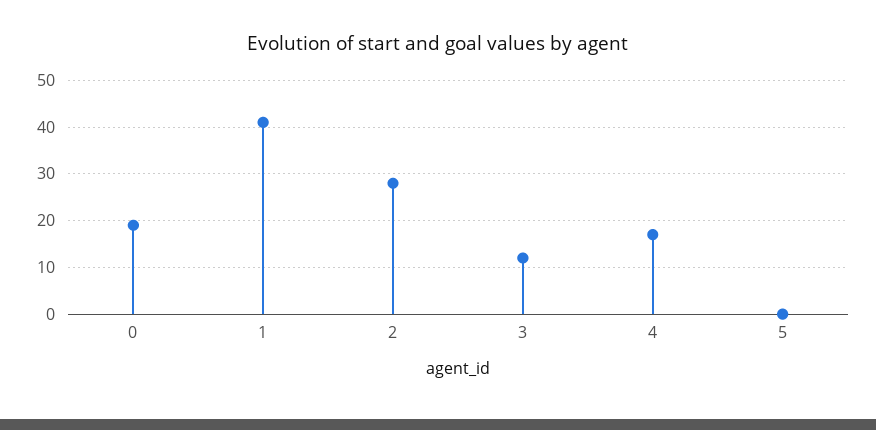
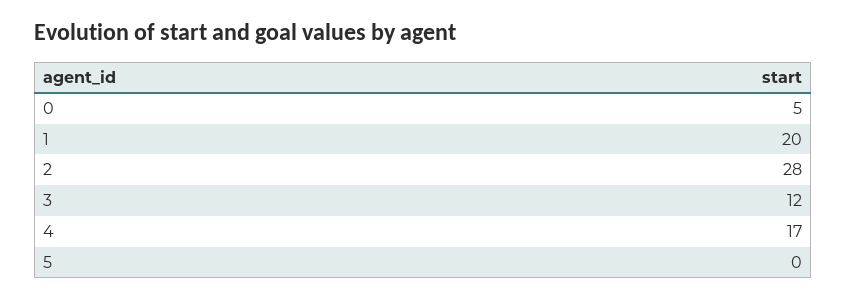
  {
-   "0": 20,
+   "0": 5,
-   "1": 40,
+   "1": 20,
    "2": 28,
    "3": 12,
    "4": 17,
    "5": 0
  }

